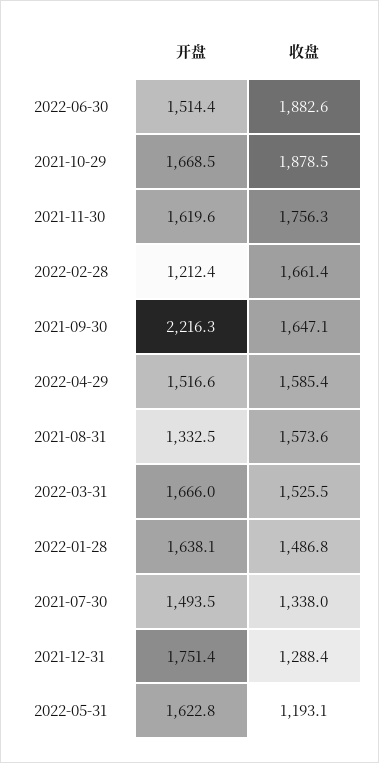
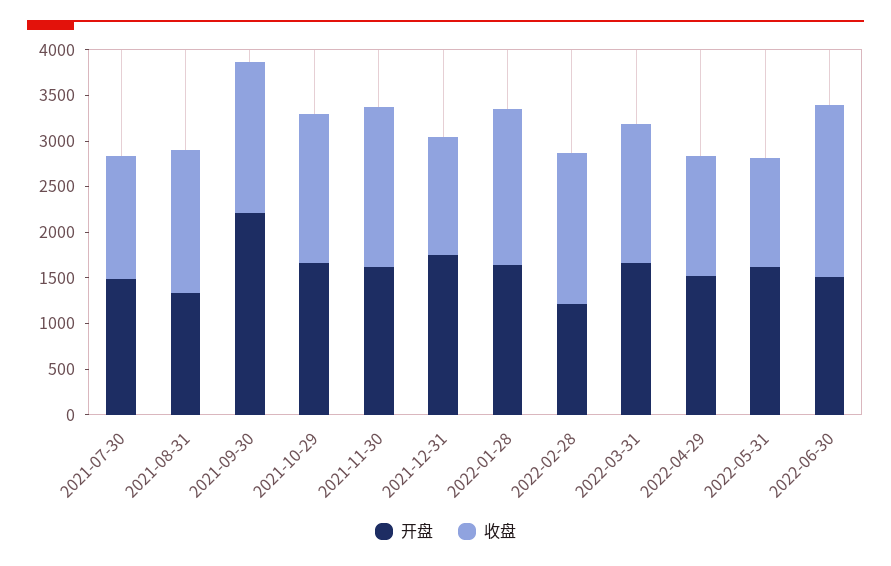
  {
    "开盘": {
      "2022-06-30": 1514.4,
      "2021-10-29": 1668.5,
      "2021-11-30": 1619.6,
      "2022-02-28": 1212.4,
      "2021-09-30": 2216.3,
      "2022-04-29": 1516.6,
      "2021-08-31": 1332.5,
      "2022-03-31": 1666,
      "2022-01-28": 1638.1,
      "2021-07-30": 1493.5,
      "2021-12-31": 1751.4,
      "2022-05-31": 1622.8
    },
    "收盘": {
      "2022-06-30": 1882.6,
-     "2021-10-29": 1878.5,
+     "2021-10-29": 1600,
      "2021-11-30": 1756.3,
      "2022-02-28": 1661.4,
      "2021-09-30": 1647.1,
-     "2022-04-29": 1585.4,
+     "2022-04-29": 1300,
      "2021-08-31": 1573.6,
      "2022-03-31": 1525.5,
-     "2022-01-28": 1486.8,
+     "2022-01-28": 1700,
      "2021-07-30": 1338,
      "2021-12-31": 1288.4,
      "2022-05-31": 1193.1
    }
  }

